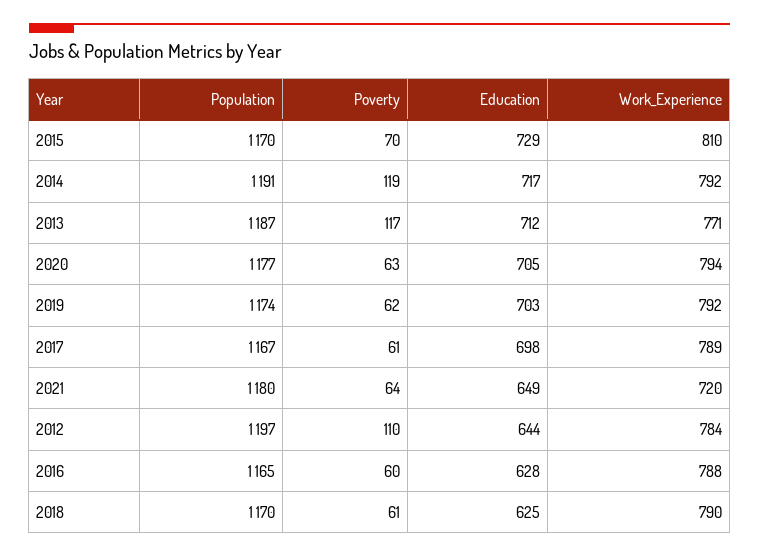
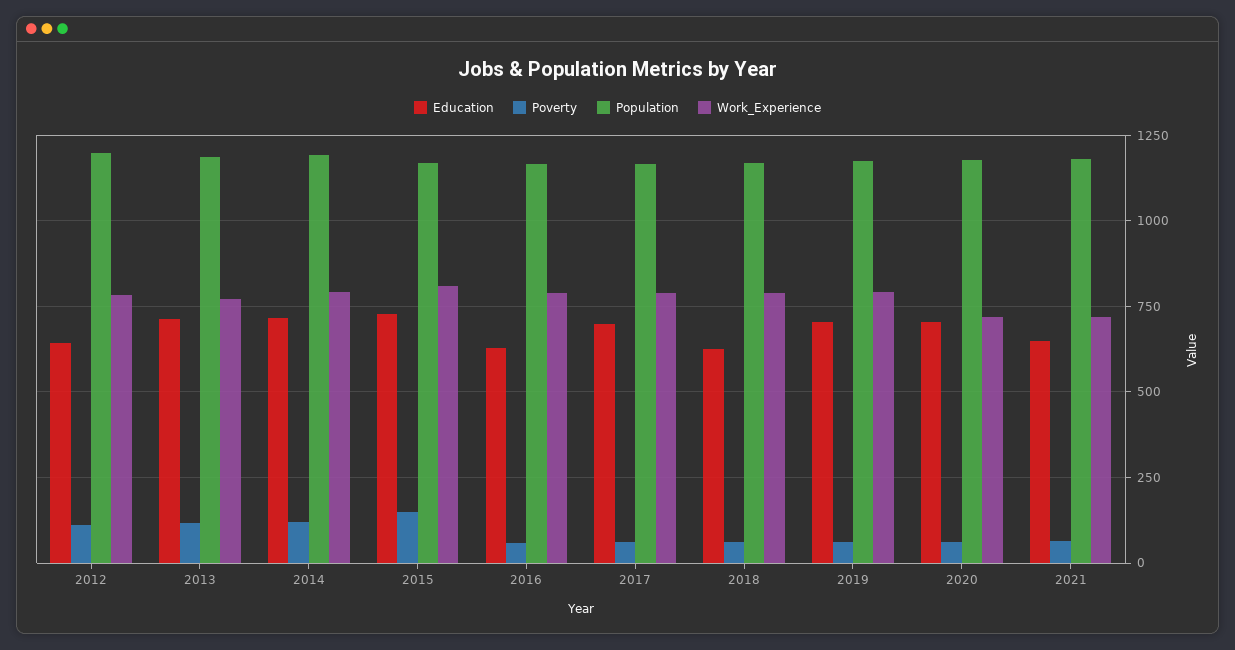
  {
    "Population": {
      "2015": 1170,
      "2014": 1191,
      "2013": 1187,
      "2020": 1177,
      "2019": 1174,
      "2017": 1167,
      "2021": 1180,
      "2012": 1197,
      "2016": 1165,
      "2018": 1170
    },
    "Poverty": {
-     "2015": 70,
+     "2015": 150,
      "2014": 119,
      "2013": 117,
      "2020": 63,
      "2019": 62,
      "2017": 61,
      "2021": 64,
      "2012": 110,
      "2016": 60,
      "2018": 61
    },
    "Education": {
      "2015": 729,
      "2014": 717,
      "2013": 712,
      "2020": 705,
      "2019": 703,
      "2017": 698,
      "2021": 649,
      "2012": 644,
      "2016": 628,
      "2018": 625
    },
    "Work_Experience": {
      "2015": 810,
      "2014": 792,
      "2013": 771,
-     "2020": 794,
+     "2020": 725,
      "2019": 792,
      "2017": 789,
      "2021": 720,
      "2012": 784,
      "2016": 788,
      "2018": 790
    }
  }

